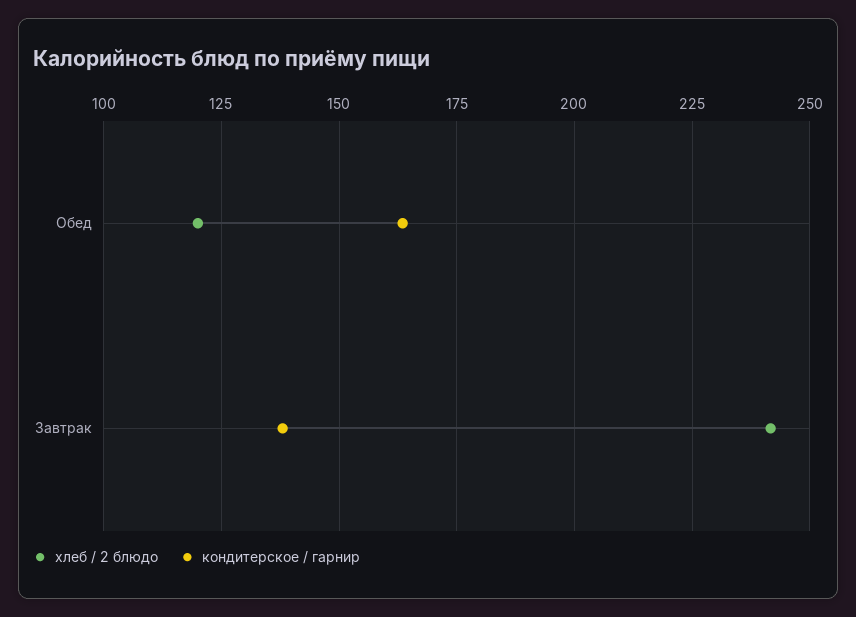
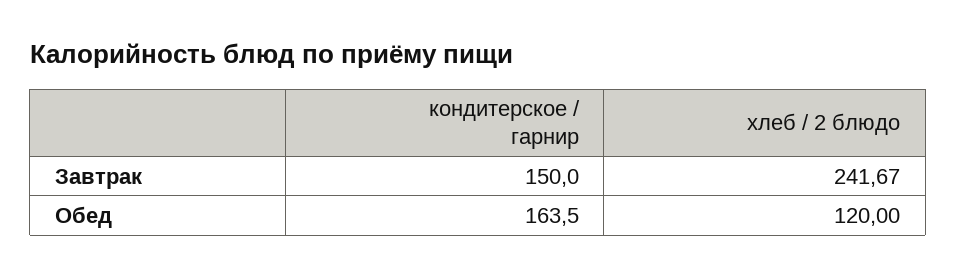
  {
    "хлеб / 2 блюдо": {
      "Обед": 120,
      "Завтрак": 241.67
    },
    "кондитерское / гарнир": {
      "Обед": 163.5,
-     "Завтрак": 137.5
+     "Завтрак": 150
    }
  }

